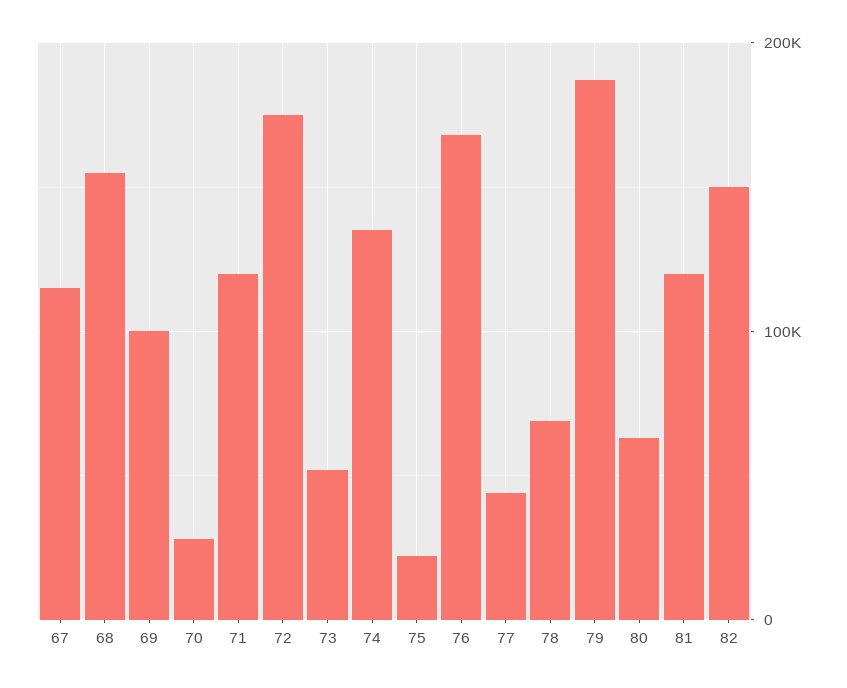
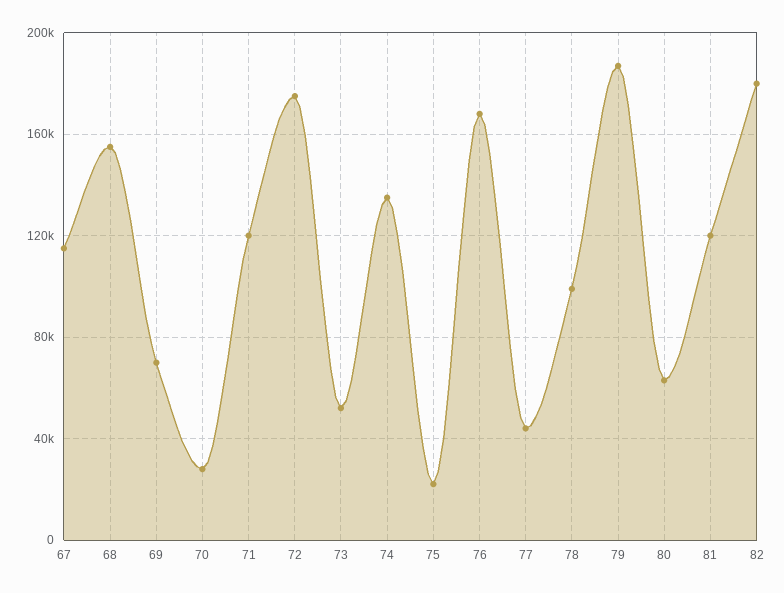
  {
    "67": 115000,
    "68": 155000,
-   "69": 100000,
+   "69": 70000,
    "70": 30000,
    "71": 120000,
    "72": 175000,
    "73": 50000,
    "74": 135000,
    "75": 20000,
    "76": 170000,
    "77": 45000,
-   "78": 70000,
+   "78": 100000,
    "79": 185000,
    "80": 65000,
    "81": 120000,
-   "82": 150000
+   "82": 180000
  }

